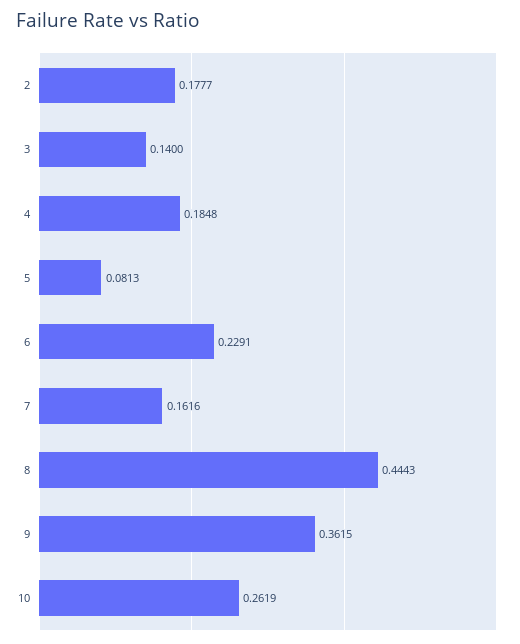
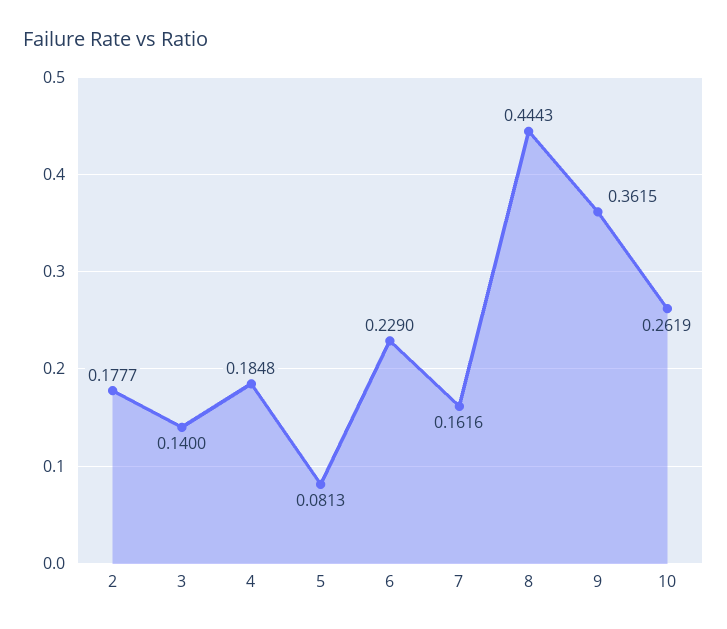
  {
    "2": 0.1777,
    "3": 0.14,
    "4": 0.1848,
    "5": 0.0813,
-   "6": 0.2291,
+   "6": 0.229,
    "7": 0.1616,
    "8": 0.4443,
    "9": 0.3615,
    "10": 0.2619
  }

